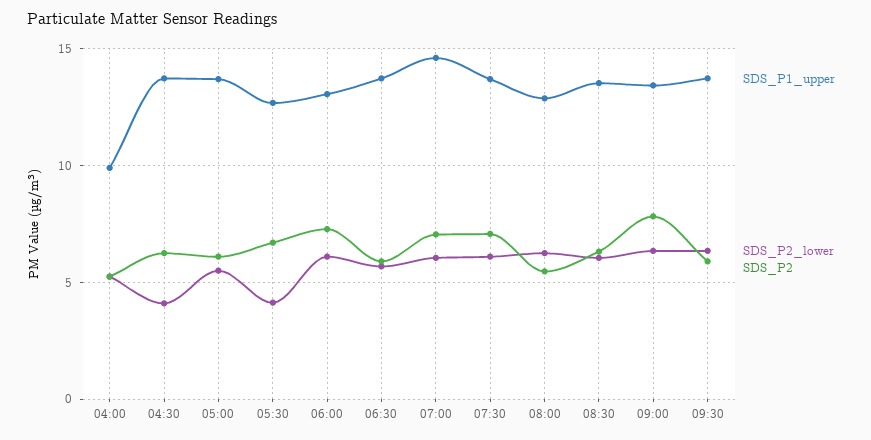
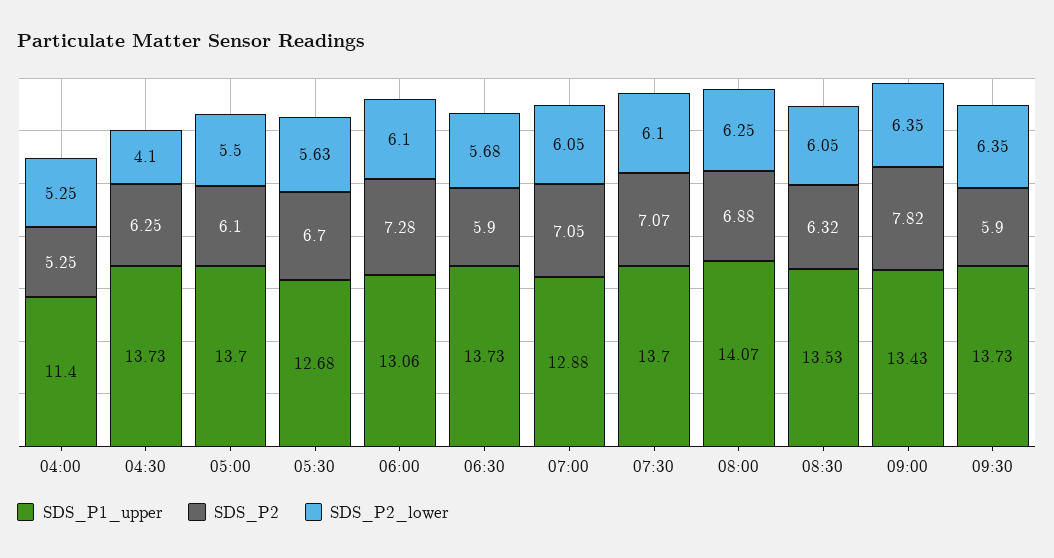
  {
    "SDS_P1_upper": {
-     "04:00": 10,
+     "04:00": 11.4,
      "04:30": 13.73,
      "05:00": 13.7,
      "05:30": 12.68,
      "06:00": 13.06,
      "06:30": 13.73,
-     "07:00": 14.5,
+     "07:00": 12.88,
      "07:30": 13.7,
-     "08:00": 13,
+     "08:00": 14.07,
      "08:30": 13.53,
      "09:00": 13.43,
      "09:30": 13.73
    },
    "SDS_P2_lower": {
      "04:00": 5.25,
      "04:30": 4.1,
      "05:00": 5.5,
-     "05:30": 4,
+     "05:30": 5.63,
      "06:00": 6.1,
      "06:30": 5.68,
      "07:00": 6.05,
      "07:30": 6.1,
      "08:00": 6.25,
      "08:30": 6.05,
      "09:00": 6.35,
      "09:30": 6.35
    },
    "SDS_P2": {
      "04:00": 5.25,
      "04:30": 6.25,
      "05:00": 6.1,
      "05:30": 6.7,
      "06:00": 7.28,
      "06:30": 5.9,
      "07:00": 7.05,
      "07:30": 7.07,
-     "08:00": 5.5,
+     "08:00": 6.88,
      "08:30": 6.32,
      "09:00": 7.82,
      "09:30": 5.9
    }
  }

